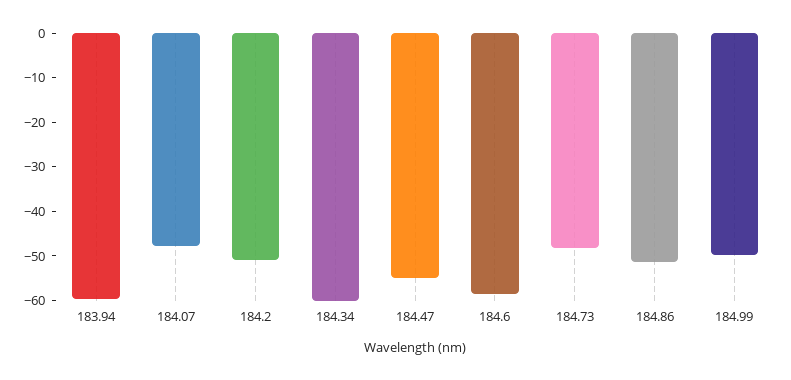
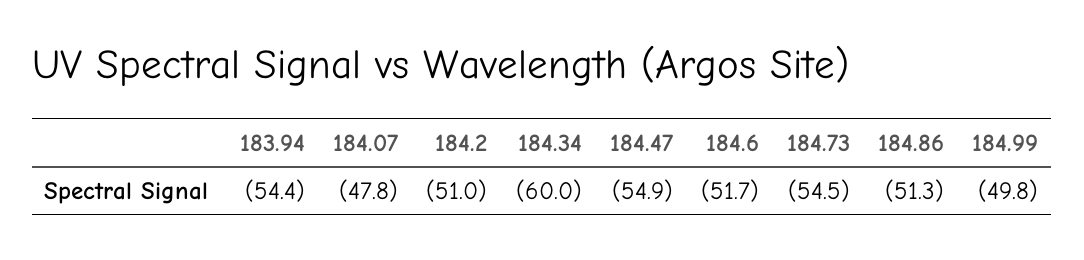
  {
-   "183.94": -60,
+   "183.94": -54.4,
    "184.07": -47.8,
    "184.2": -51,
    "184.34": -60,
    "184.47": -54.9,
-   "184.6": -58,
+   "184.6": -51.7,
-   "184.73": -48,
+   "184.73": -54.5,
    "184.86": -51.3,
    "184.99": -49.8
  }

